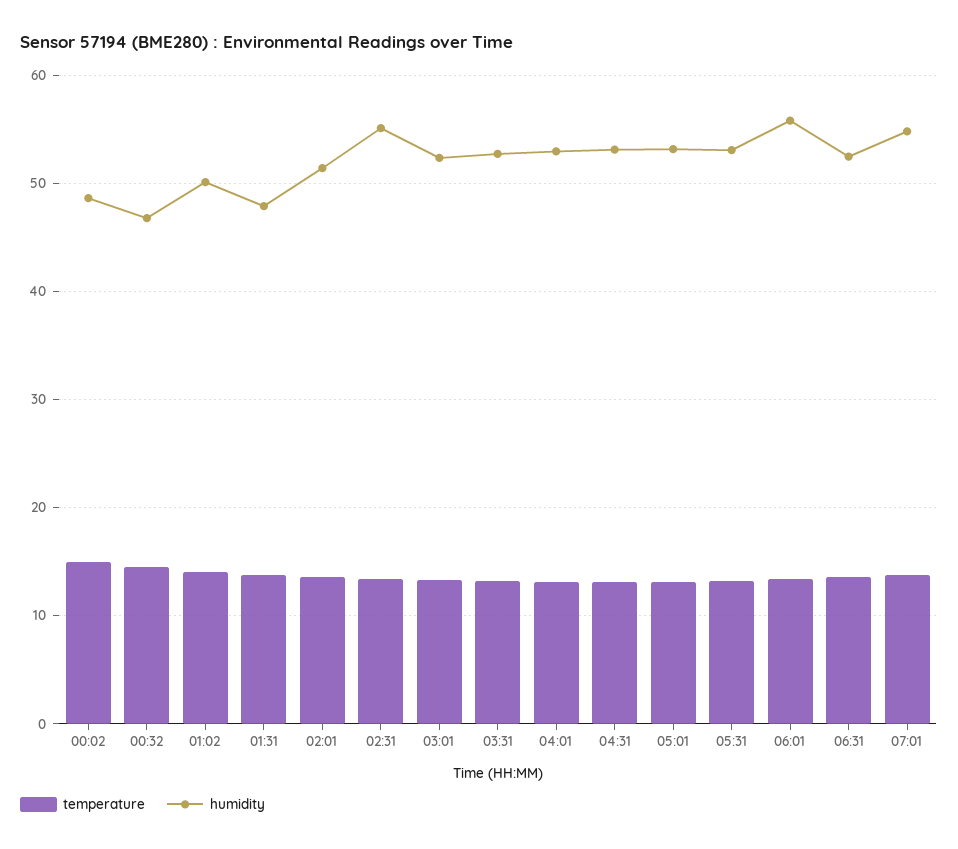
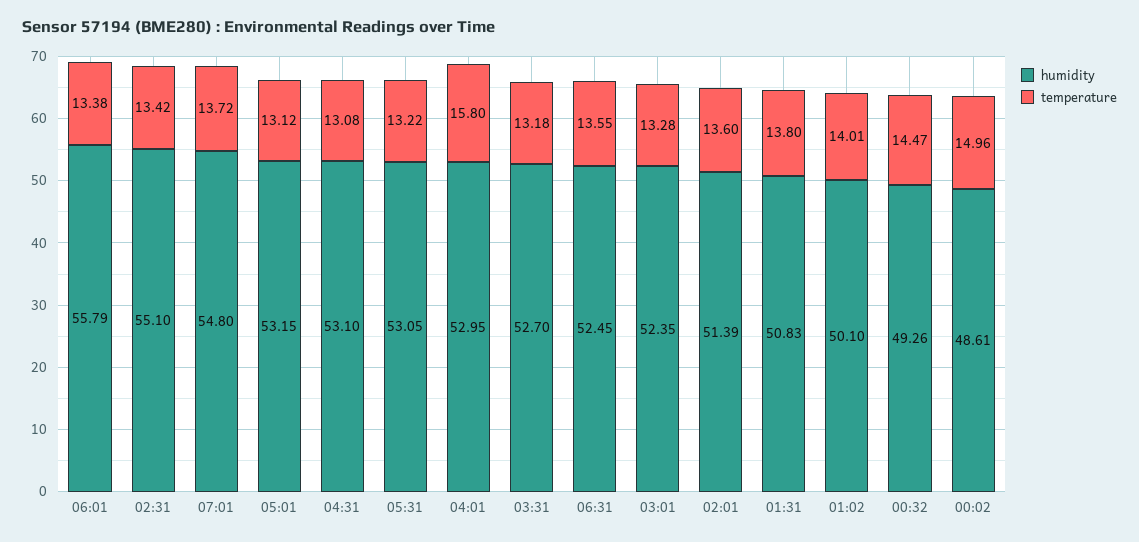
  {
    "temperature": {
      "00:02": 14.96,
      "00:32": 14.47,
      "01:02": 14.01,
      "01:31": 13.8,
      "02:01": 13.6,
      "02:31": 13.42,
      "03:01": 13.28,
      "03:31": 13.18,
-     "04:01": 13,
+     "04:01": 15.8,
      "04:31": 13.08,
      "05:01": 13.12,
      "05:31": 13.22,
      "06:01": 13.38,
      "06:31": 13.55,
      "07:01": 13.72
    },
    "humidity": {
      "00:02": 48.61,
-     "00:32": 47,
+     "00:32": 49.26,
      "01:02": 50.1,
-     "01:31": 48,
+     "01:31": 50.83,
      "02:01": 51.39,
      "02:31": 55.1,
      "03:01": 52.35,
      "03:31": 52.7,
      "04:01": 52.95,
      "04:31": 53.1,
      "05:01": 53.15,
      "05:31": 53.05,
      "06:01": 55.79,
      "06:31": 52.45,
      "07:01": 54.8
    }
  }

